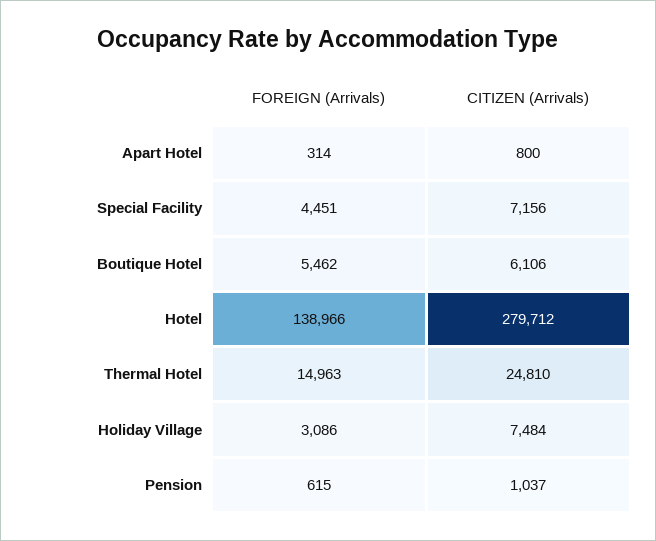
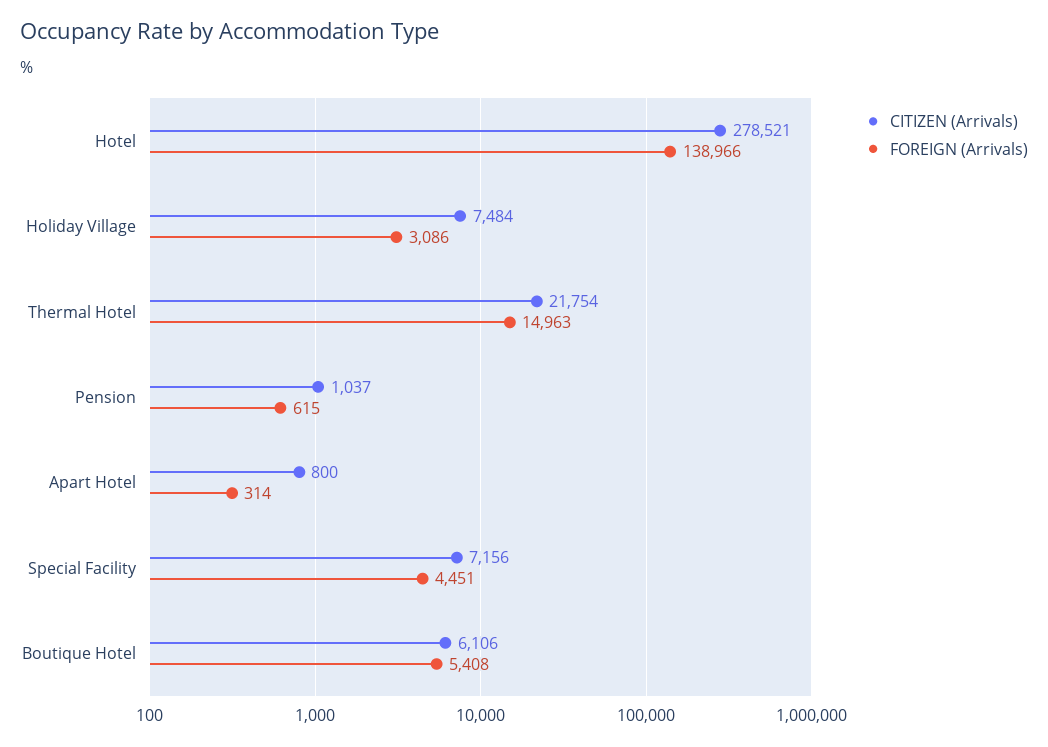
  {
    "FOREIGN (Arrivals)": {
      "Apart Hotel": 314,
      "Special Facility": 4451,
-     "Boutique Hotel": 5462,
+     "Boutique Hotel": 5408,
      "Hotel": 138966,
      "Thermal Hotel": 14963,
      "Holiday Village": 3086,
      "Pension": 615
    },
    "CITIZEN (Arrivals)": {
      "Apart Hotel": 800,
      "Special Facility": 7156,
      "Boutique Hotel": 6106,
-     "Hotel": 279712,
+     "Hotel": 278521,
-     "Thermal Hotel": 24810,
+     "Thermal Hotel": 21754,
      "Holiday Village": 7484,
      "Pension": 1037
    }
  }

